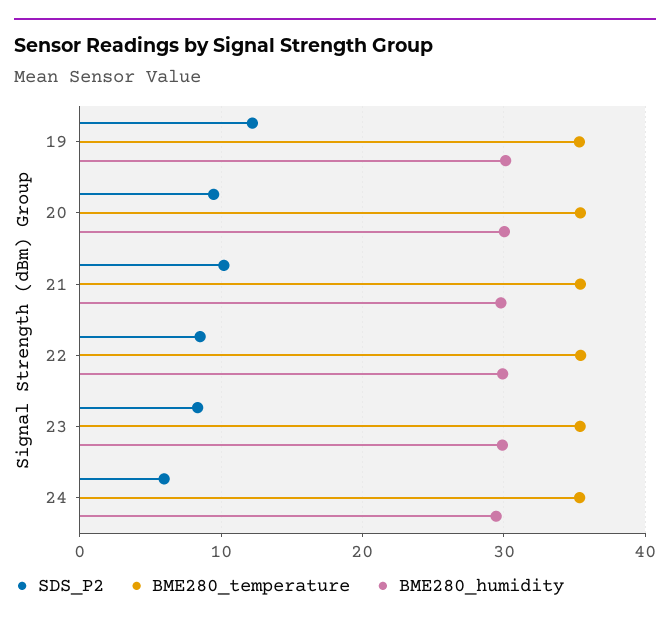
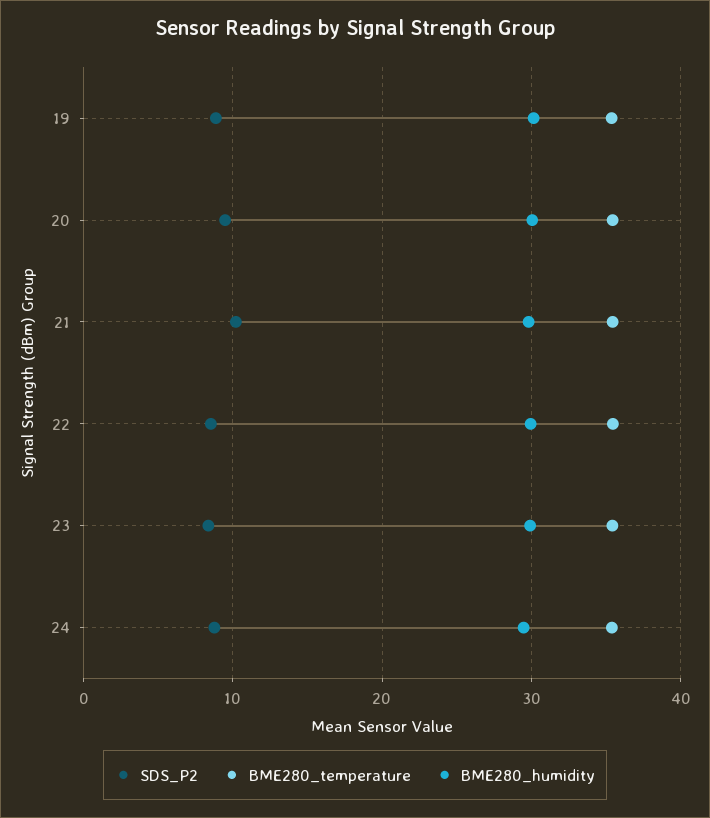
  {
    "SDS_P2": {
-     "19": 12,
+     "19": 9,
      "20": 9,
      "21": 10,
      "22": 9,
      "23": 8,
-     "24": 6
+     "24": 9
    },
    "BME280_temperature": {
      "19": 35,
      "20": 35,
      "21": 35,
      "22": 35,
      "23": 35,
      "24": 35
    },
    "BME280_humidity": {
      "19": 30,
      "20": 30,
      "21": 30,
      "22": 30,
      "23": 30,
      "24": 29
    }
  }

